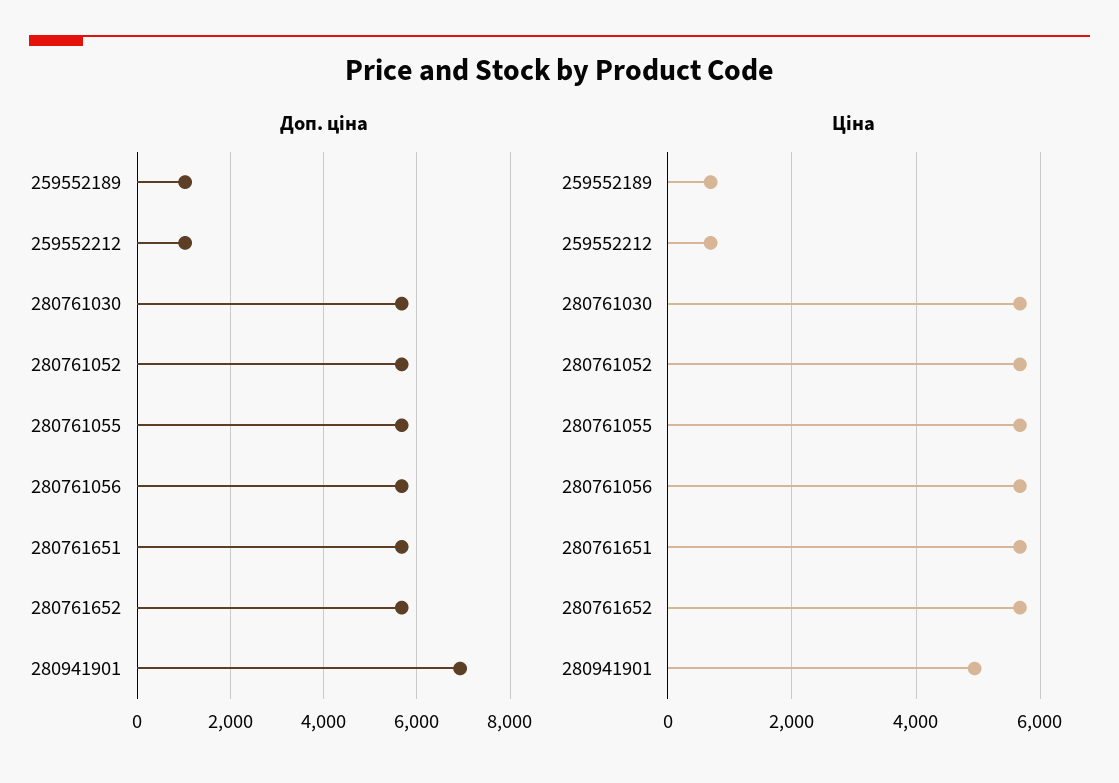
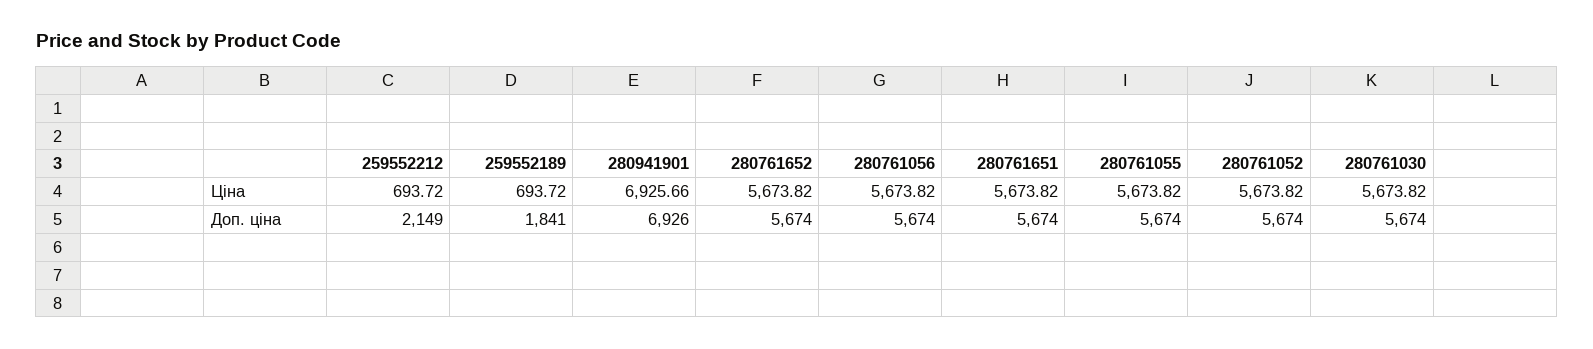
  {
    "Доп. ціна": {
-     "259552189": 1000,
+     "259552189": 1841,
-     "259552212": 1000,
+     "259552212": 2149,
      "280761030": 5674,
      "280761052": 5674,
      "280761055": 5674,
      "280761056": 5674,
      "280761651": 5674,
      "280761652": 5674,
      "280941901": 6926
    },
    "Ціна": {
      "259552189": 693.72,
      "259552212": 693.72,
      "280761030": 5673.82,
      "280761052": 5673.82,
      "280761055": 5673.82,
      "280761056": 5673.82,
      "280761651": 5673.82,
      "280761652": 5673.82,
-     "280941901": 5000
+     "280941901": 6925.66
    }
  }

